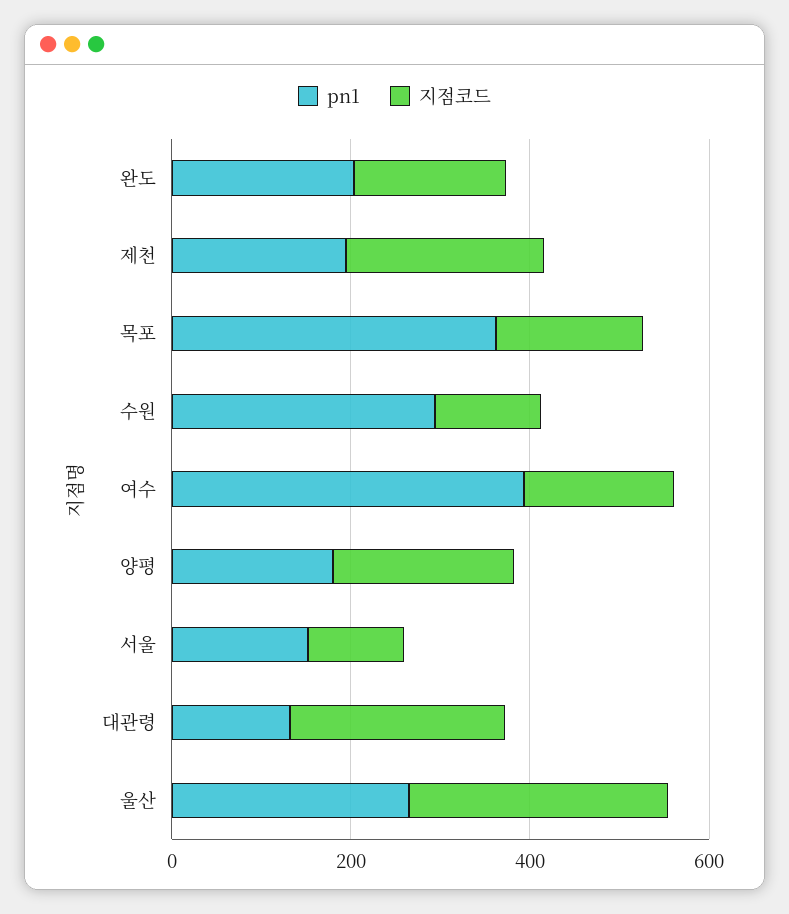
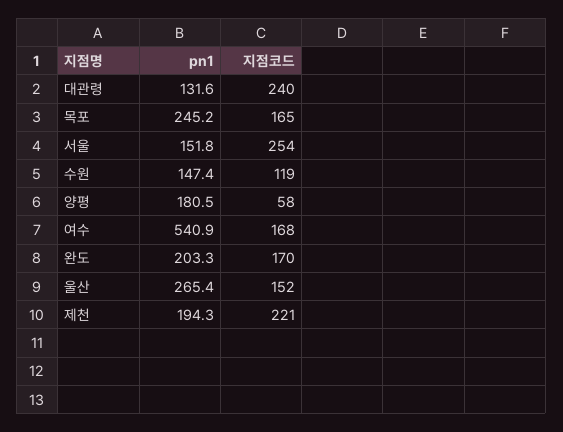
  {
    "pn1": {
      "완도": 203.3,
      "제천": 194.3,
-     "목포": 350,
+     "목포": 245.2,
-     "수원": 300,
+     "수원": 147.4,
-     "여수": 400,
+     "여수": 540.9,
      "양평": 180.5,
      "서울": 151.8,
      "대관령": 131.6,
      "울산": 265.4
    },
    "지점코드": {
      "완도": 170,
      "제천": 221,
      "목포": 165,
      "수원": 119,
      "여수": 168,
-     "양평": 200,
+     "양평": 58,
-     "서울": 100,
+     "서울": 254,
      "대관령": 240,
-     "울산": 300
+     "울산": 152
    }
  }

